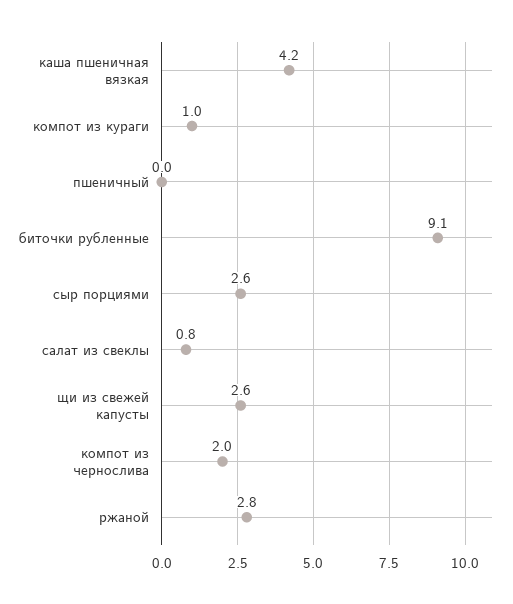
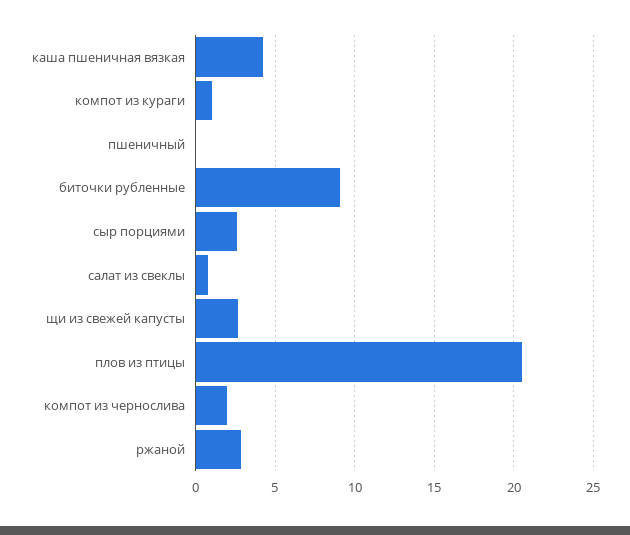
  {
    "каша пшеничная вязкая": 4.2,
    "компот из кураги": 1,
    "пшеничный": 0,
    "биточки рубленные": 9.1,
    "сыр порциями": 2.6,
    "салат из свеклы": 0.8,
    "щи из свежей капусты": 2.6,
    "компот из чернослива": 2,
-   "ржаной": 2.8
+   "ржаной": 2.8,
+   "плов из птицы": 20.5
  }

